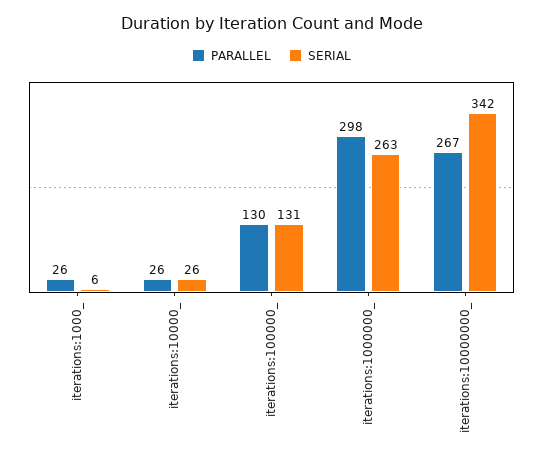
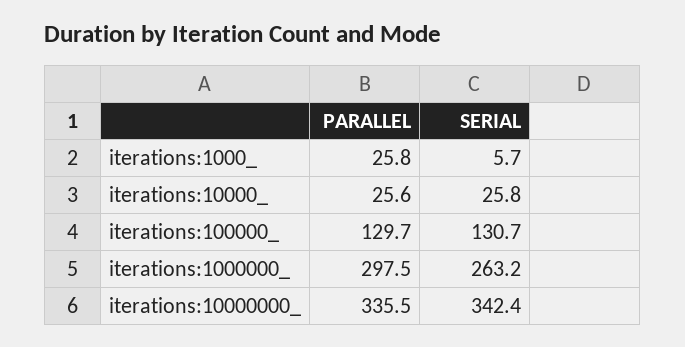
  {
    "PARALLEL": {
      "iterations:1000_": 25.8,
      "iterations:10000_": 25.6,
      "iterations:100000_": 129.7,
      "iterations:1000000_": 297.5,
-     "iterations:10000000_": 267
+     "iterations:10000000_": 335.5
    },
    "SERIAL": {
      "iterations:1000_": 5.7,
      "iterations:10000_": 25.8,
      "iterations:100000_": 130.7,
      "iterations:1000000_": 263.2,
      "iterations:10000000_": 342.4
    }
  }

